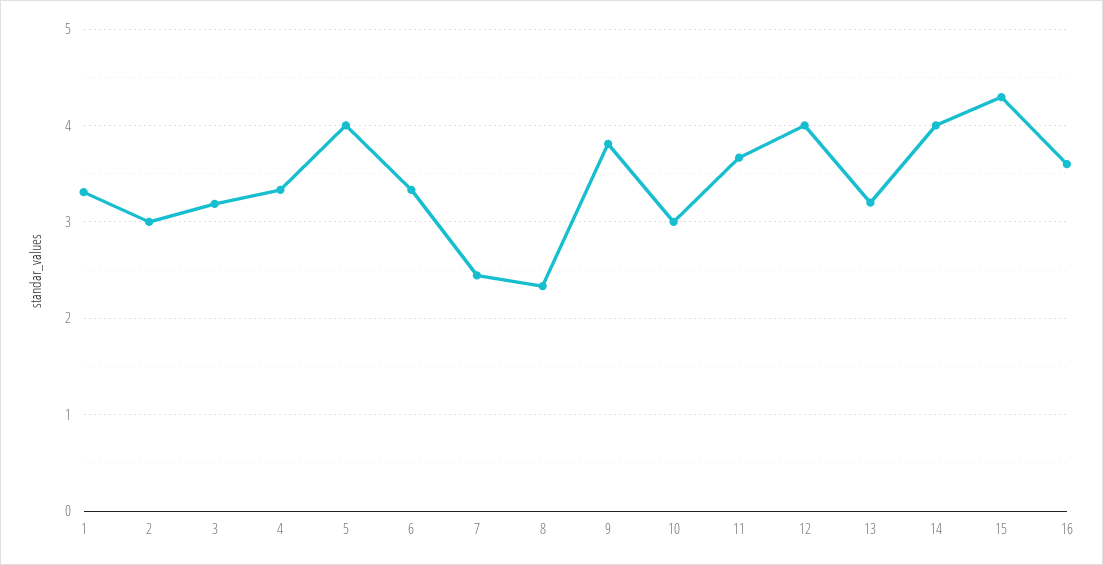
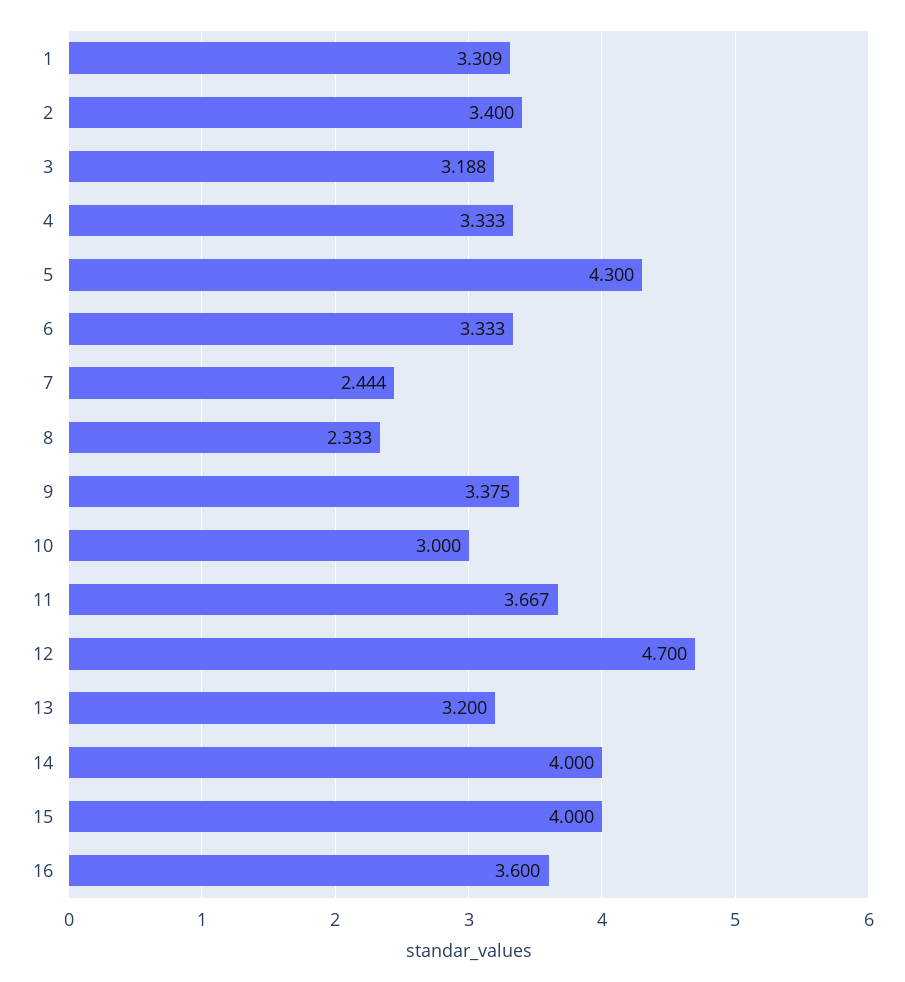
  {
    "1": 3.309,
-   "2": 3,
+   "2": 3.4,
    "3": 3.188,
    "4": 3.333,
-   "5": 4,
+   "5": 4.3,
    "6": 3.333,
    "7": 2.444,
    "8": 2.333,
-   "9": 3.8,
+   "9": 3.375,
    "10": 3,
    "11": 3.667,
-   "12": 4,
+   "12": 4.7,
    "13": 3.2,
    "14": 4,
-   "15": 4.3,
+   "15": 4,
    "16": 3.6
  }

